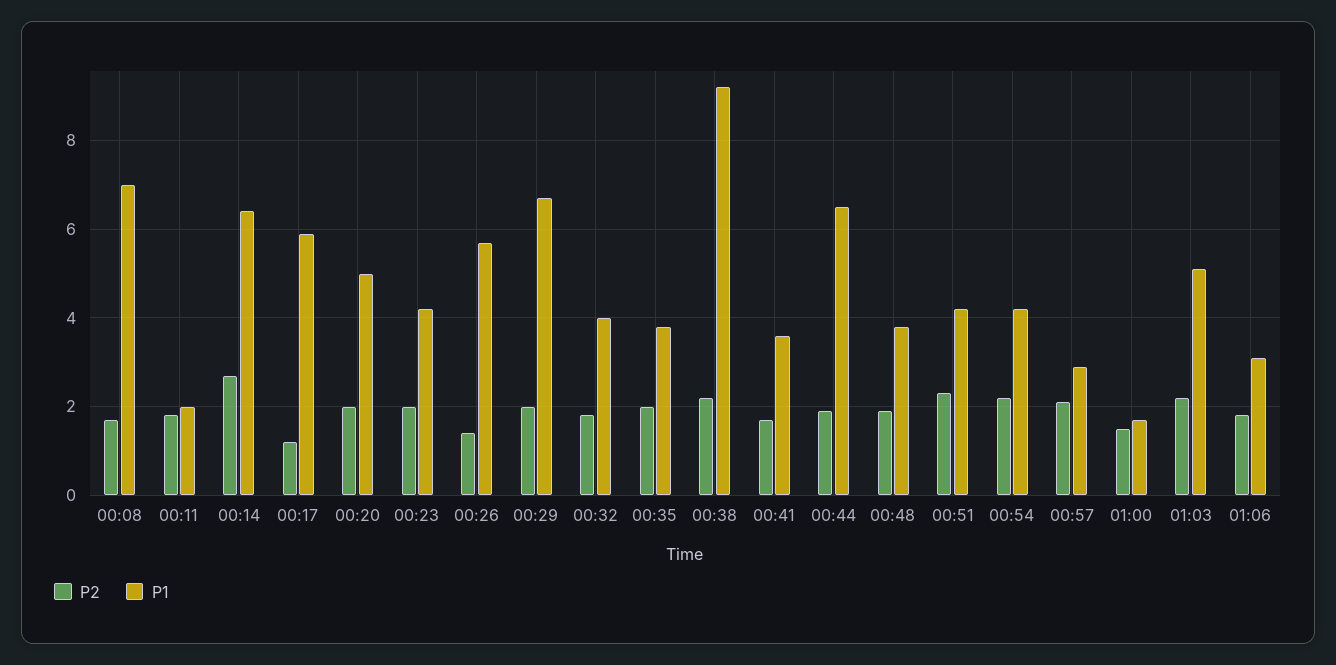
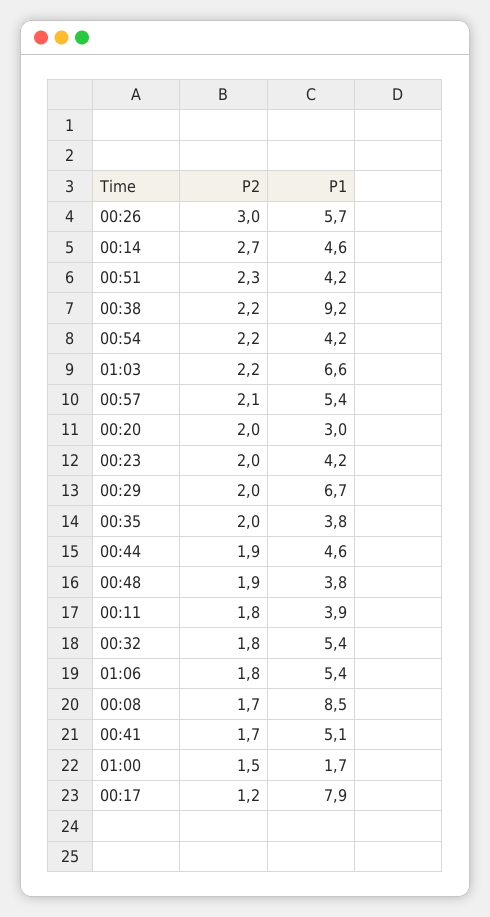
  {
    "P2": {
      "00:08": 1.7,
      "00:11": 1.8,
      "00:14": 2.7,
      "00:17": 1.2,
      "00:20": 2,
      "00:23": 2,
-     "00:26": 1.5,
+     "00:26": 3,
      "00:29": 2,
      "00:32": 1.8,
      "00:35": 2,
      "00:38": 2.2,
      "00:41": 1.7,
      "00:44": 1.9,
      "00:48": 1.9,
      "00:51": 2.3,
      "00:54": 2.2,
      "00:57": 2.1,
      "01:00": 1.5,
      "01:03": 2.2,
      "01:06": 1.8
    },
    "P1": {
-     "00:08": 7,
+     "00:08": 8.5,
-     "00:11": 2,
+     "00:11": 3.9,
-     "00:14": 6.5,
+     "00:14": 4.6,
-     "00:17": 6,
+     "00:17": 7.9,
-     "00:20": 5,
+     "00:20": 3,
      "00:23": 4.2,
      "00:26": 5.7,
      "00:29": 6.7,
-     "00:32": 4,
+     "00:32": 5.4,
      "00:35": 3.8,
      "00:38": 9.2,
-     "00:41": 3.5,
+     "00:41": 5.1,
-     "00:44": 6.5,
+     "00:44": 4.6,
      "00:48": 3.8,
      "00:51": 4.2,
      "00:54": 4.2,
-     "00:57": 3,
+     "00:57": 5.4,
      "01:00": 1.7,
-     "01:03": 5,
+     "01:03": 6.6,
-     "01:06": 3
+     "01:06": 5.4
    }
  }

